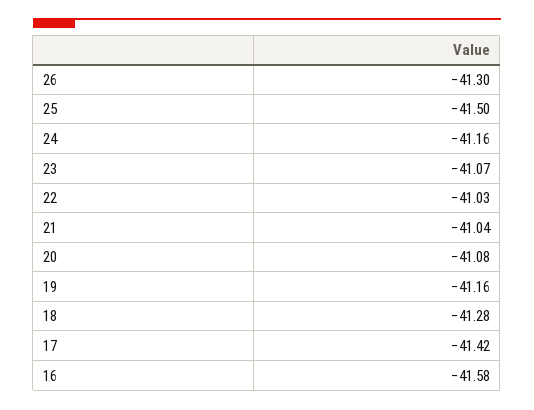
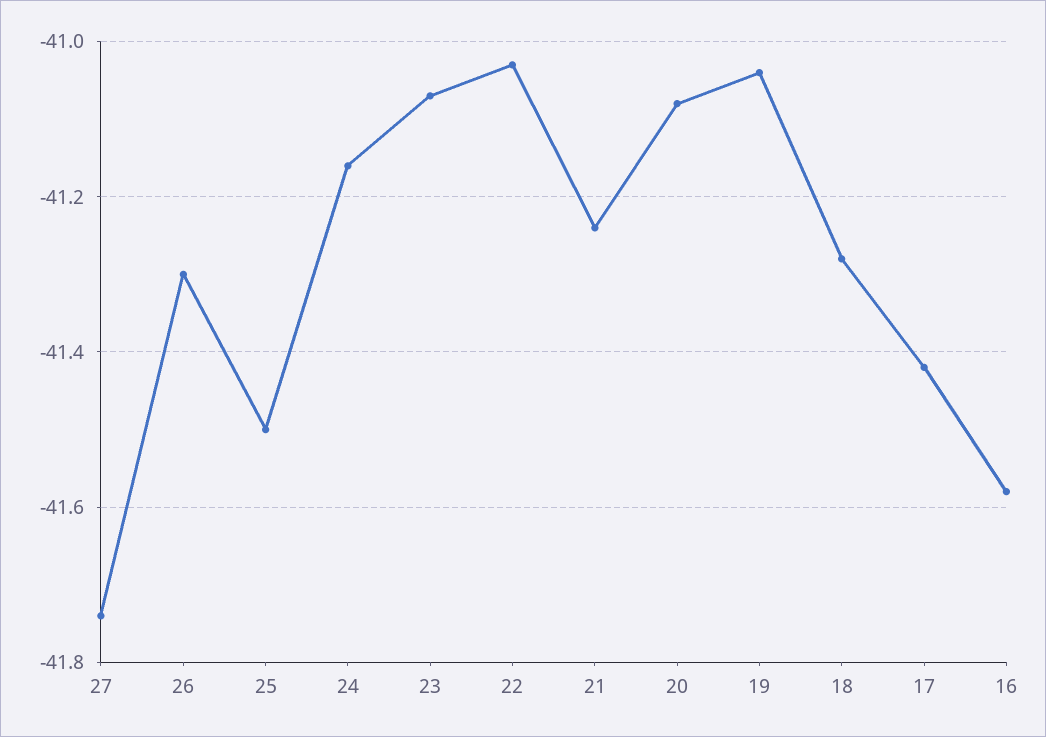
  {
    "26": -41.3,
    "25": -41.5,
    "24": -41.16,
    "23": -41.07,
    "22": -41.03,
-   "21": -41.04,
+   "21": -41.25,
    "20": -41.08,
-   "19": -41.16,
+   "19": -41.05,
    "18": -41.28,
    "17": -41.42,
-   "16": -41.58
+   "16": -41.58,
+   "27": -41.75
  }

